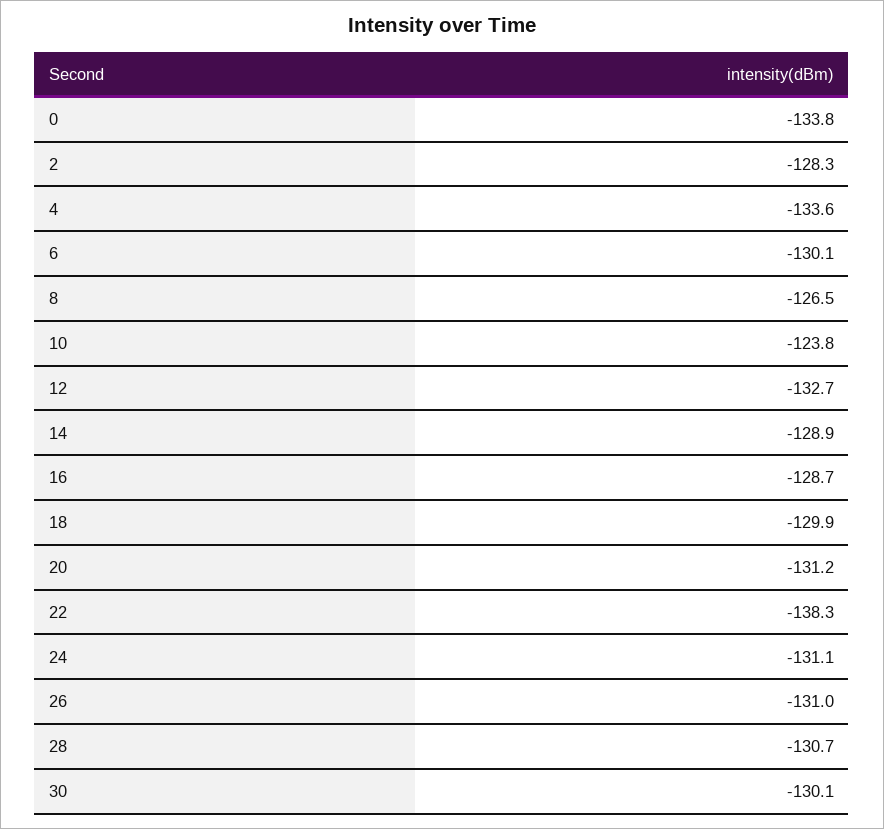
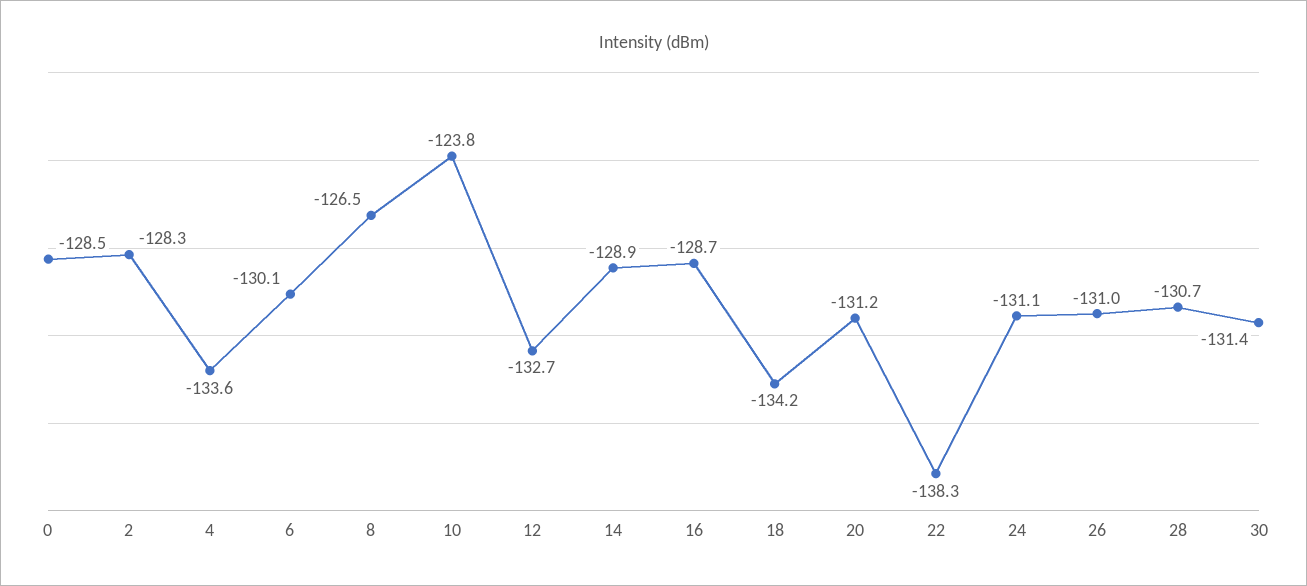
  {
-   "0": -133.8,
+   "0": -128.5,
    "2": -128.3,
    "4": -133.6,
    "6": -130.1,
    "8": -126.5,
    "10": -123.8,
    "12": -132.7,
    "14": -128.9,
    "16": -128.7,
-   "18": -129.9,
+   "18": -134.2,
    "20": -131.2,
    "22": -138.3,
    "24": -131.1,
    "26": -131,
    "28": -130.7,
-   "30": -130.1
+   "30": -131.4
  }

